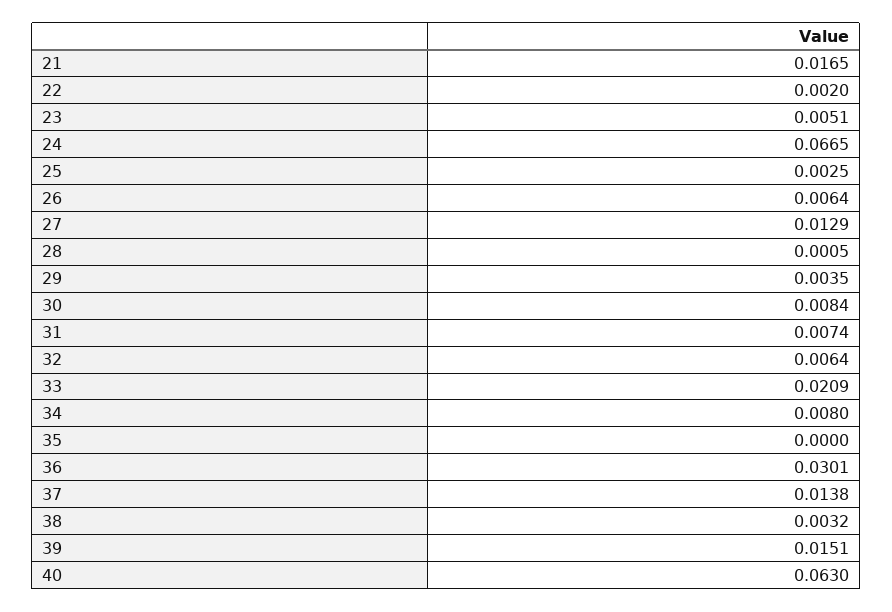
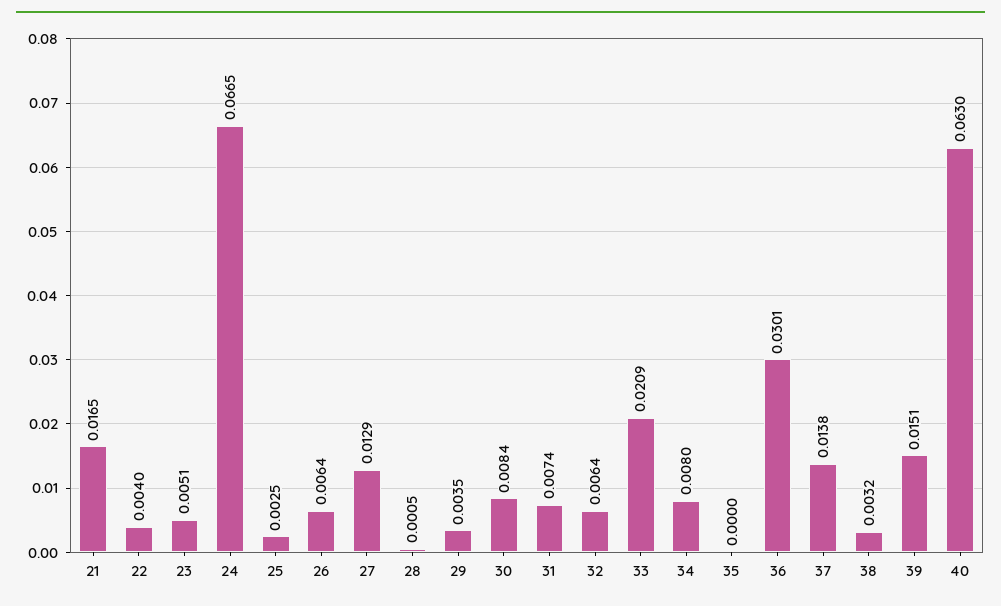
  {
    "21": 0.0165,
-   "22": 0.002,
+   "22": 0.004,
    "23": 0.0051,
    "24": 0.0665,
    "25": 0.0025,
    "26": 0.0064,
    "27": 0.0129,
    "28": 0.0005,
    "29": 0.0035,
    "30": 0.0084,
    "31": 0.0074,
    "32": 0.0064,
    "33": 0.0209,
    "34": 0.008,
    "35": 0,
    "36": 0.0301,
    "37": 0.0138,
    "38": 0.0032,
    "39": 0.0151,
    "40": 0.063
  }

